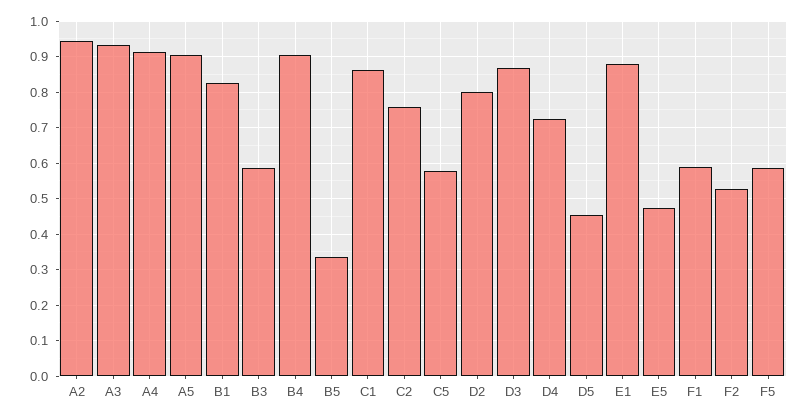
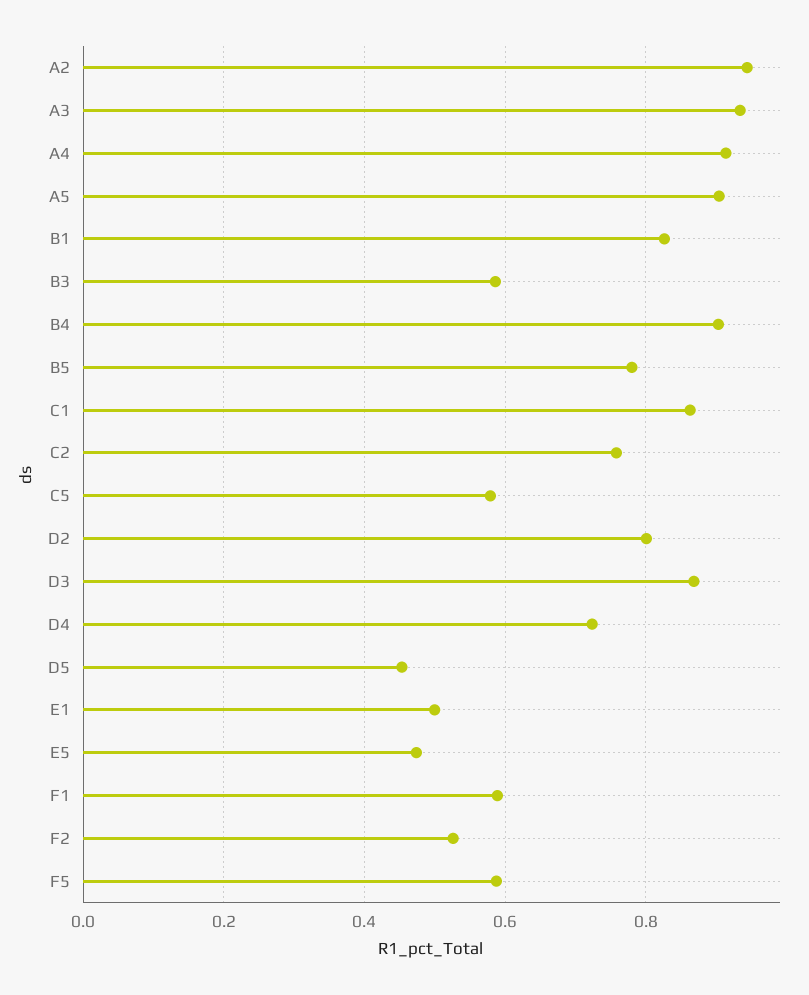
  {
    "A2": 0.94,
    "A3": 0.94,
    "A4": 0.92,
    "A5": 0.9,
    "B1": 0.82,
    "B3": 0.58,
    "B4": 0.9,
-   "B5": 0.34,
+   "B5": 0.78,
    "C1": 0.86,
    "C2": 0.76,
    "C5": 0.58,
    "D2": 0.8,
    "D3": 0.86,
    "D4": 0.72,
    "D5": 0.46,
-   "E1": 0.88,
+   "E1": 0.5,
    "E5": 0.48,
    "F1": 0.58,
    "F2": 0.52,
    "F5": 0.58
  }

